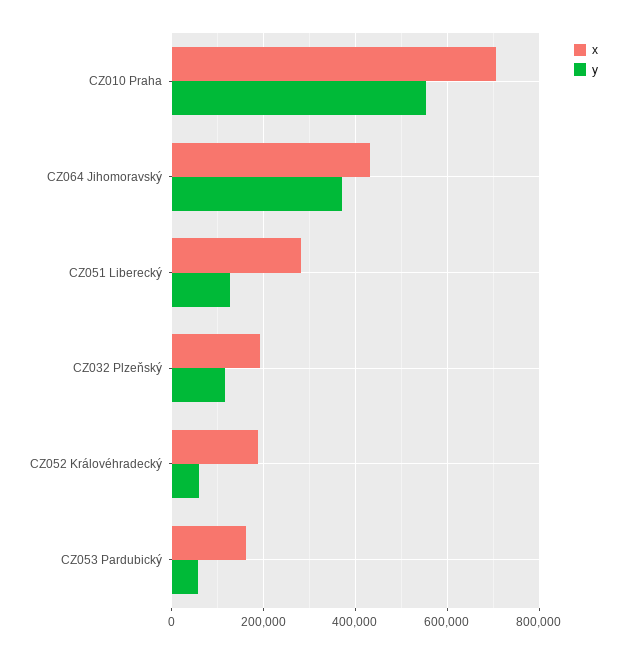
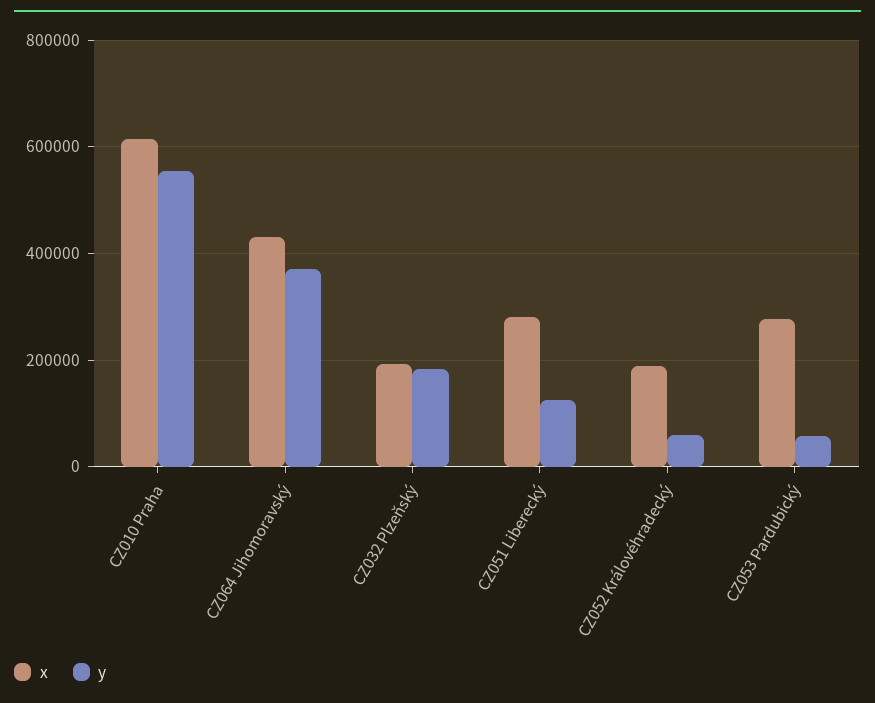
  {
    "x": {
-     "CZ010 Praha": 700000,
+     "CZ010 Praha": 620000,
      "CZ064 Jihomoravský": 440000,
      "CZ051 Liberecký": 280000,
      "CZ032 Plzeňský": 200000,
      "CZ052 Královéhradecký": 180000,
-     "CZ053 Pardubický": 160000
+     "CZ053 Pardubický": 280000
    },
    "y": {
      "CZ010 Praha": 560000,
      "CZ064 Jihomoravský": 380000,
      "CZ051 Liberecký": 120000,
-     "CZ032 Plzeňský": 120000,
+     "CZ032 Plzeňský": 180000,
      "CZ052 Královéhradecký": 60000,
      "CZ053 Pardubický": 60000
    }
  }

